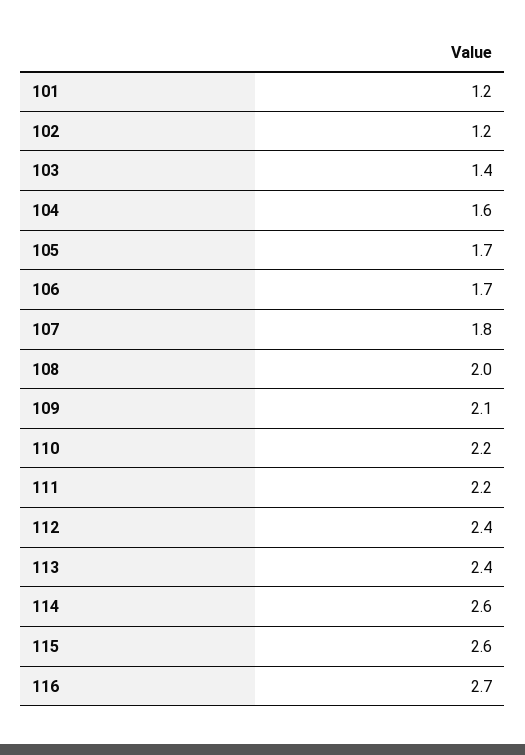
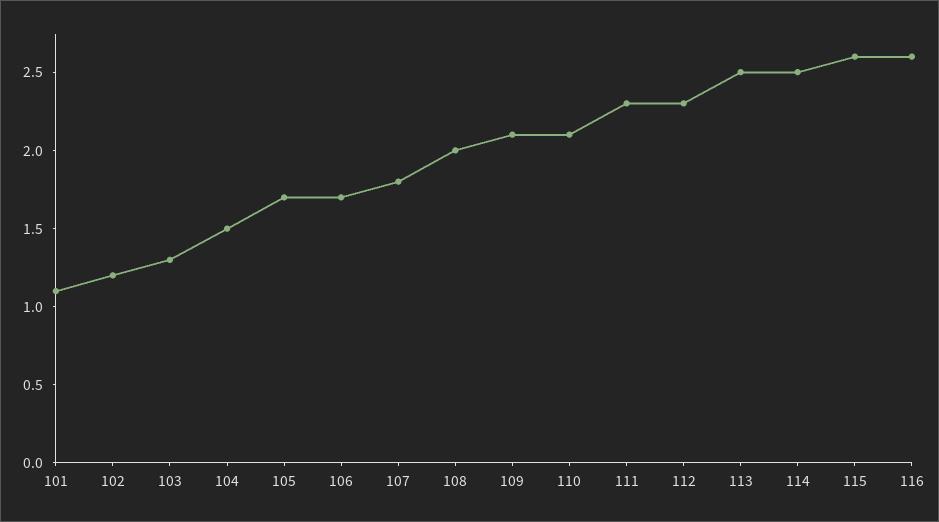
  {
-   "101": 1.2,
+   "101": 1.1,
    "102": 1.2,
-   "103": 1.4,
+   "103": 1.3,
-   "104": 1.6,
+   "104": 1.5,
    "105": 1.7,
    "106": 1.7,
    "107": 1.8,
    "108": 2,
    "109": 2.1,
-   "110": 2.2,
+   "110": 2.1,
-   "111": 2.2,
+   "111": 2.3,
-   "112": 2.4,
+   "112": 2.3,
-   "113": 2.4,
+   "113": 2.5,
-   "114": 2.6,
+   "114": 2.5,
    "115": 2.6,
-   "116": 2.7
+   "116": 2.6
  }

